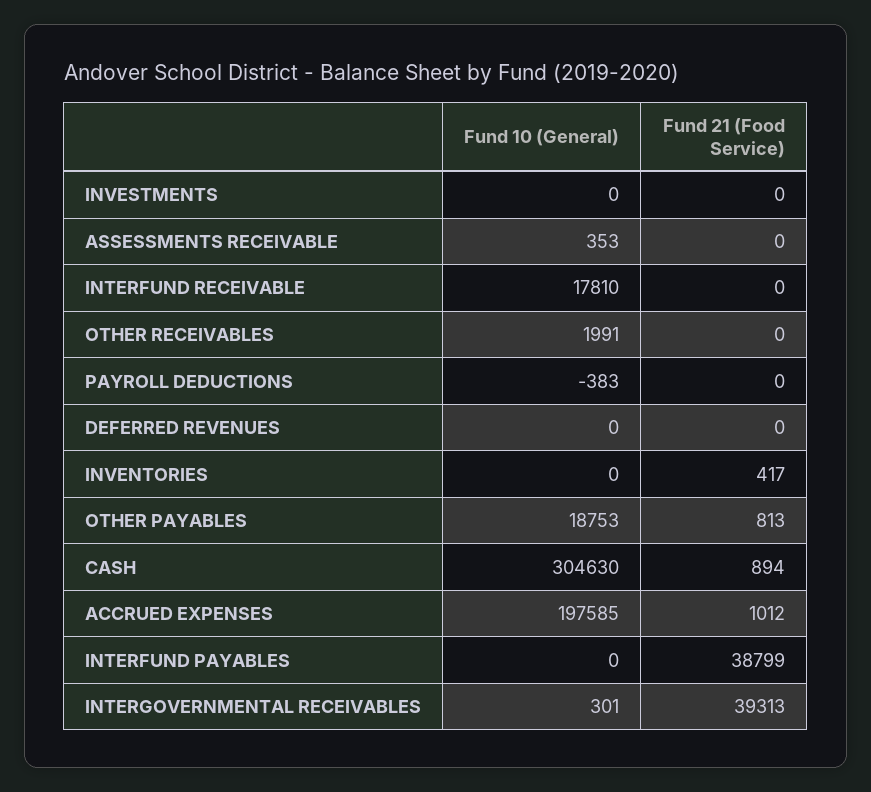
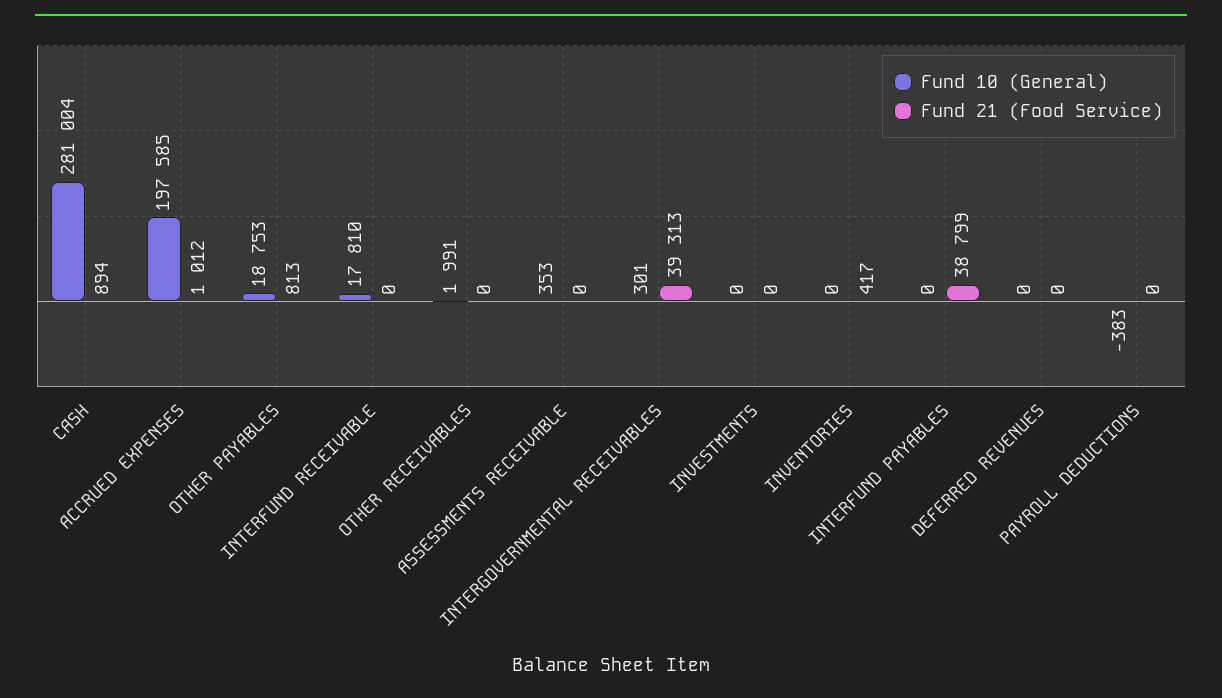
  {
    "Fund 10 (General)": {
      "INVESTMENTS": 0,
      "ASSESSMENTS RECEIVABLE": 353,
      "INTERFUND RECEIVABLE": 17810,
      "OTHER RECEIVABLES": 1991,
      "PAYROLL DEDUCTIONS": -383,
      "DEFERRED REVENUES": 0,
      "INVENTORIES": 0,
      "OTHER PAYABLES": 18753,
-     "CASH": 304630,
+     "CASH": 281004,
      "ACCRUED EXPENSES": 197585,
      "INTERFUND PAYABLES": 0,
      "INTERGOVERNMENTAL RECEIVABLES": 301
    },
    "Fund 21 (Food Service)": {
      "INVESTMENTS": 0,
      "ASSESSMENTS RECEIVABLE": 0,
      "INTERFUND RECEIVABLE": 0,
      "OTHER RECEIVABLES": 0,
      "PAYROLL DEDUCTIONS": 0,
      "DEFERRED REVENUES": 0,
      "INVENTORIES": 417,
      "OTHER PAYABLES": 813,
      "CASH": 894,
      "ACCRUED EXPENSES": 1012,
      "INTERFUND PAYABLES": 38799,
      "INTERGOVERNMENTAL RECEIVABLES": 39313
    }
  }

